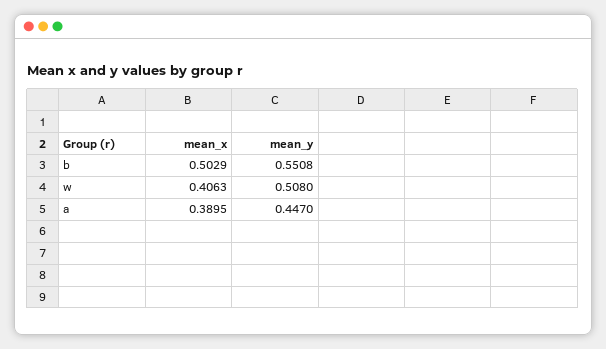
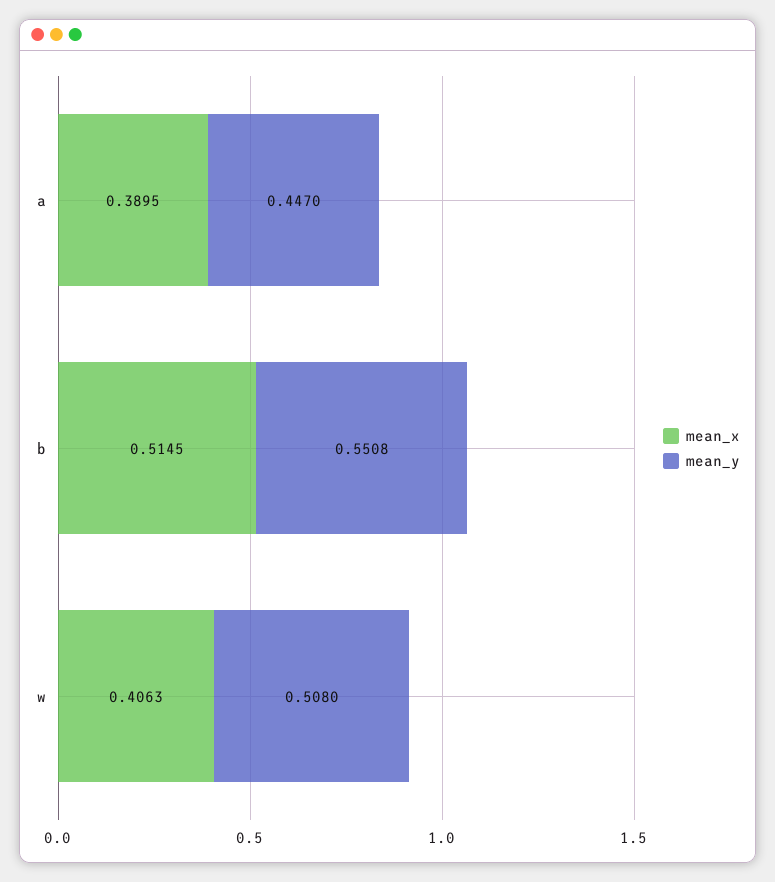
  {
    "mean_x": {
-     "b": 0.5029,
+     "b": 0.5145,
      "w": 0.4063,
      "a": 0.3895
    },
    "mean_y": {
      "b": 0.5508,
      "w": 0.508,
      "a": 0.447
    }
  }

